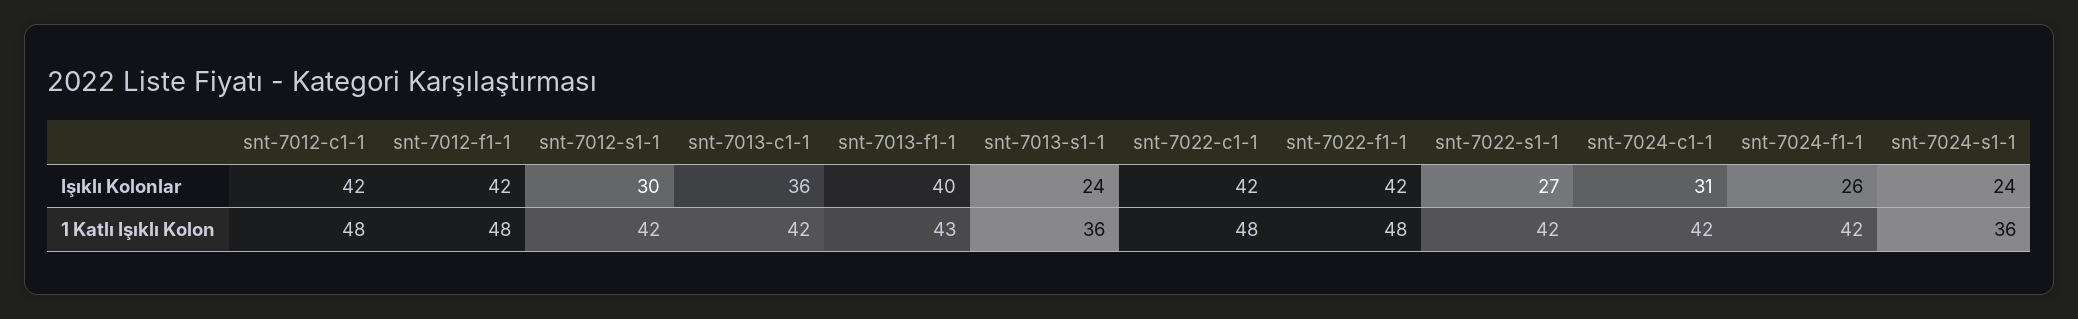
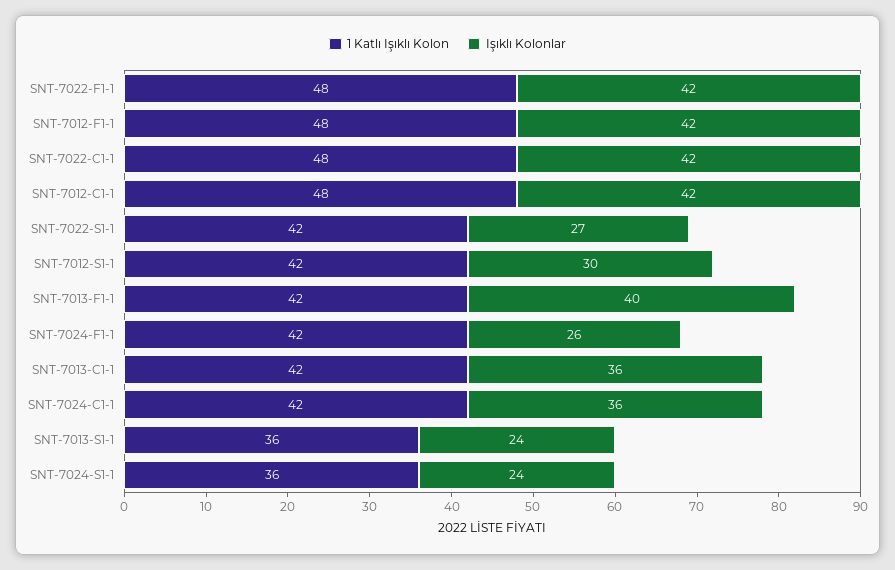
  {
    "Işıklı Kolonlar": {
      "snt-7012-c1-1": 42,
      "snt-7012-f1-1": 42,
      "snt-7012-s1-1": 30,
      "snt-7013-c1-1": 36,
      "snt-7013-f1-1": 40,
      "snt-7013-s1-1": 24,
      "snt-7022-c1-1": 42,
      "snt-7022-f1-1": 42,
      "snt-7022-s1-1": 27,
-     "snt-7024-c1-1": 31,
+     "snt-7024-c1-1": 36,
      "snt-7024-f1-1": 26,
      "snt-7024-s1-1": 24
    },
    "1 Katlı Işıklı Kolon": {
      "snt-7012-c1-1": 48,
      "snt-7012-f1-1": 48,
      "snt-7012-s1-1": 42,
      "snt-7013-c1-1": 42,
-     "snt-7013-f1-1": 43,
+     "snt-7013-f1-1": 42,
      "snt-7013-s1-1": 36,
      "snt-7022-c1-1": 48,
      "snt-7022-f1-1": 48,
      "snt-7022-s1-1": 42,
      "snt-7024-c1-1": 42,
      "snt-7024-f1-1": 42,
      "snt-7024-s1-1": 36
    }
  }

